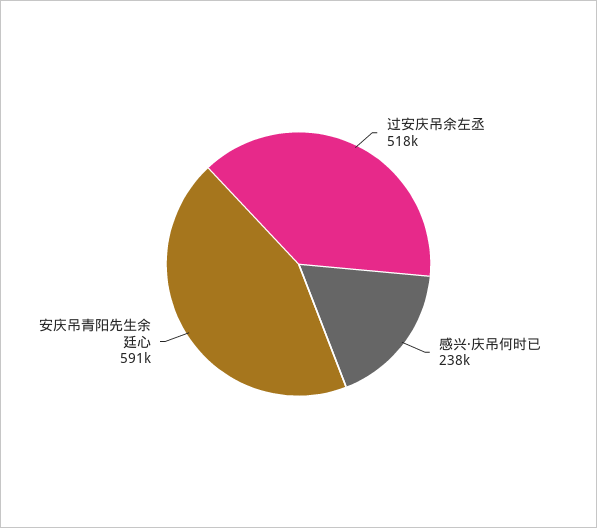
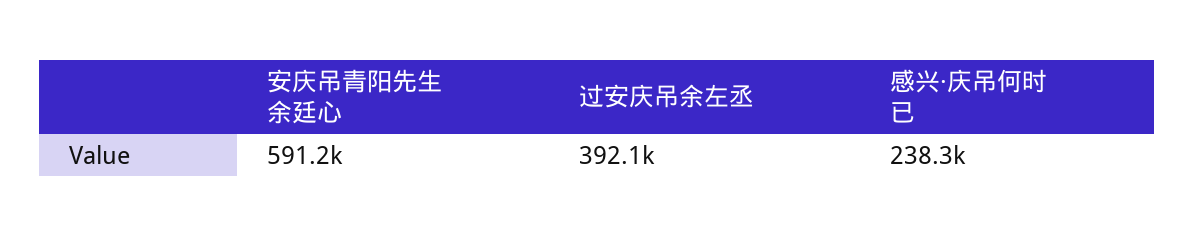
  {
-   "过安庆吊余左丞": 518000,
+   "过安庆吊余左丞": 392100,
    "感兴·庆吊何时已": 238300,
    "安庆吊青阳先生余廷心": 591200
  }

